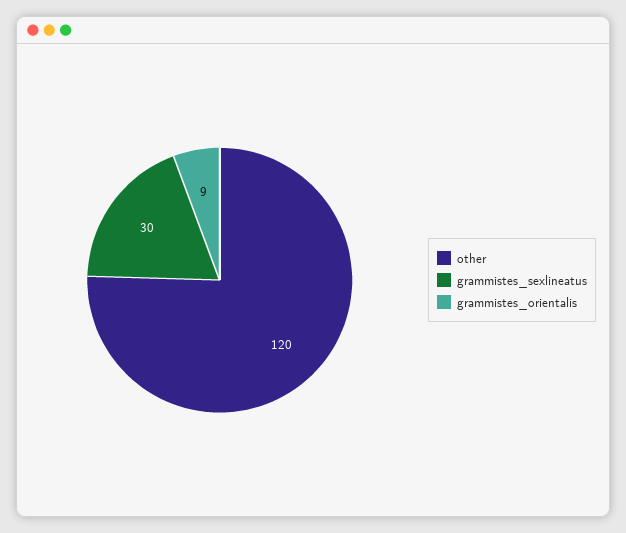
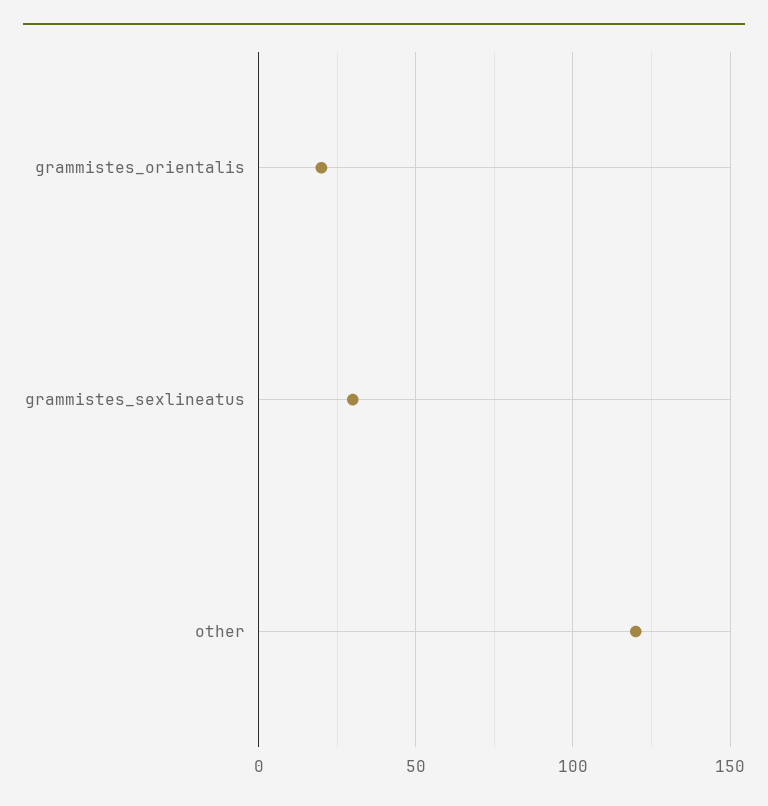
  {
    "other": 120,
    "grammistes_sexlineatus": 30,
-   "grammistes_orientalis": 9
+   "grammistes_orientalis": 20
  }

